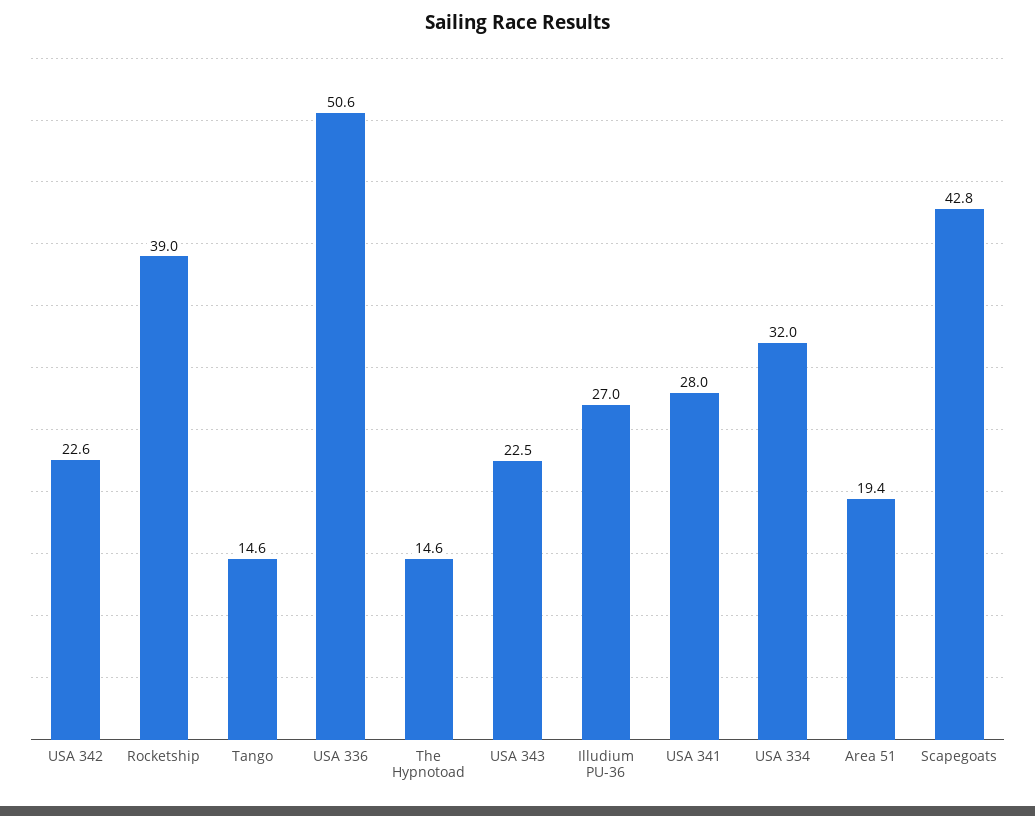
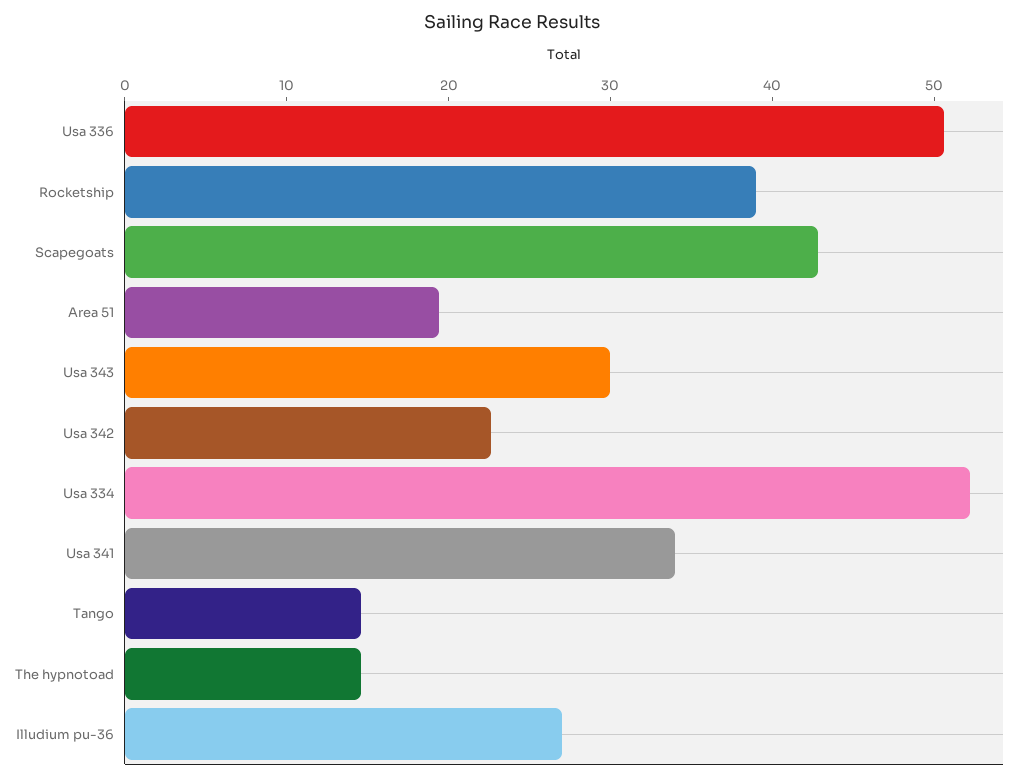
  {
    "USA 342": 22.6,
    "Rocketship": 39,
    "Tango": 14.6,
    "USA 336": 50.6,
    "The Hypnotoad": 14.6,
-   "USA 343": 22.5,
+   "USA 343": 30,
    "Illudium PU-36": 27,
-   "USA 341": 28,
+   "USA 341": 34,
-   "USA 334": 32,
+   "USA 334": 52,
    "Area 51": 19.4,
    "Scapegoats": 42.8
  }

